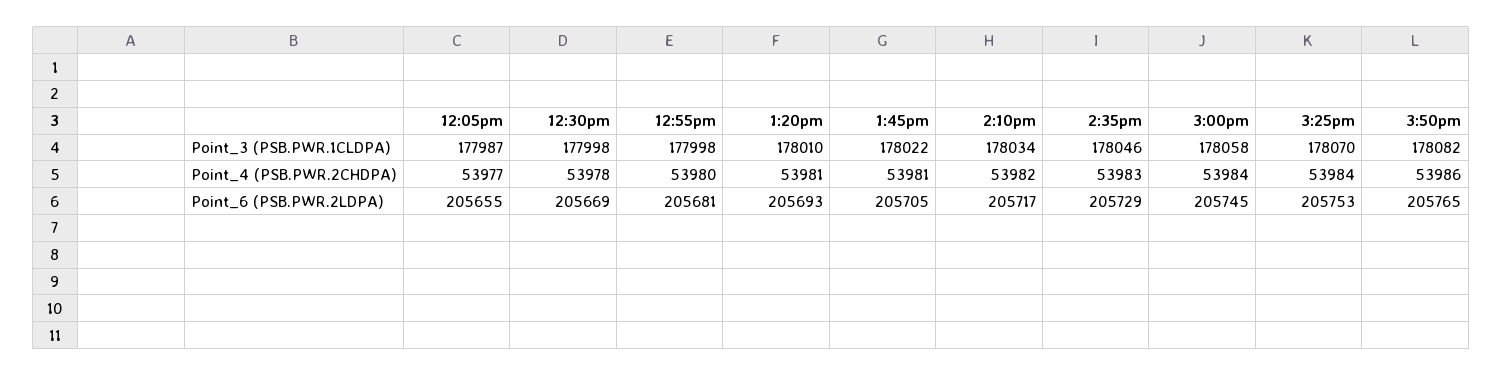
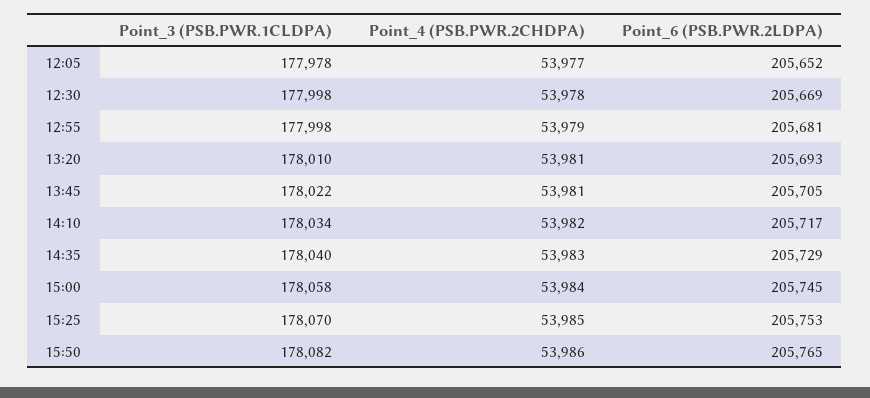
  {
    "12:05pm": {
-     "Point_3 (PSB.PWR.1CLDPA)": 177987,
+     "Point_3 (PSB.PWR.1CLDPA)": 177978,
      "Point_4 (PSB.PWR.2CHDPA)": 53977,
-     "Point_6 (PSB.PWR.2LDPA)": 205655
+     "Point_6 (PSB.PWR.2LDPA)": 205652
    },
    "12:30pm": {
      "Point_3 (PSB.PWR.1CLDPA)": 177998,
      "Point_4 (PSB.PWR.2CHDPA)": 53978,
      "Point_6 (PSB.PWR.2LDPA)": 205669
    },
    "12:55pm": {
      "Point_3 (PSB.PWR.1CLDPA)": 177998,
-     "Point_4 (PSB.PWR.2CHDPA)": 53980,
+     "Point_4 (PSB.PWR.2CHDPA)": 53979,
      "Point_6 (PSB.PWR.2LDPA)": 205681
    },
    "1:20pm": {
      "Point_3 (PSB.PWR.1CLDPA)": 178010,
      "Point_4 (PSB.PWR.2CHDPA)": 53981,
      "Point_6 (PSB.PWR.2LDPA)": 205693
    },
    "1:45pm": {
      "Point_3 (PSB.PWR.1CLDPA)": 178022,
      "Point_4 (PSB.PWR.2CHDPA)": 53981,
      "Point_6 (PSB.PWR.2LDPA)": 205705
    },
    "2:10pm": {
      "Point_3 (PSB.PWR.1CLDPA)": 178034,
      "Point_4 (PSB.PWR.2CHDPA)": 53982,
      "Point_6 (PSB.PWR.2LDPA)": 205717
    },
    "2:35pm": {
-     "Point_3 (PSB.PWR.1CLDPA)": 178046,
+     "Point_3 (PSB.PWR.1CLDPA)": 178040,
      "Point_4 (PSB.PWR.2CHDPA)": 53983,
      "Point_6 (PSB.PWR.2LDPA)": 205729
    },
    "3:00pm": {
      "Point_3 (PSB.PWR.1CLDPA)": 178058,
      "Point_4 (PSB.PWR.2CHDPA)": 53984,
      "Point_6 (PSB.PWR.2LDPA)": 205745
    },
    "3:25pm": {
      "Point_3 (PSB.PWR.1CLDPA)": 178070,
-     "Point_4 (PSB.PWR.2CHDPA)": 53984,
+     "Point_4 (PSB.PWR.2CHDPA)": 53985,
      "Point_6 (PSB.PWR.2LDPA)": 205753
    },
    "3:50pm": {
      "Point_3 (PSB.PWR.1CLDPA)": 178082,
      "Point_4 (PSB.PWR.2CHDPA)": 53986,
      "Point_6 (PSB.PWR.2LDPA)": 205765
    }
  }

